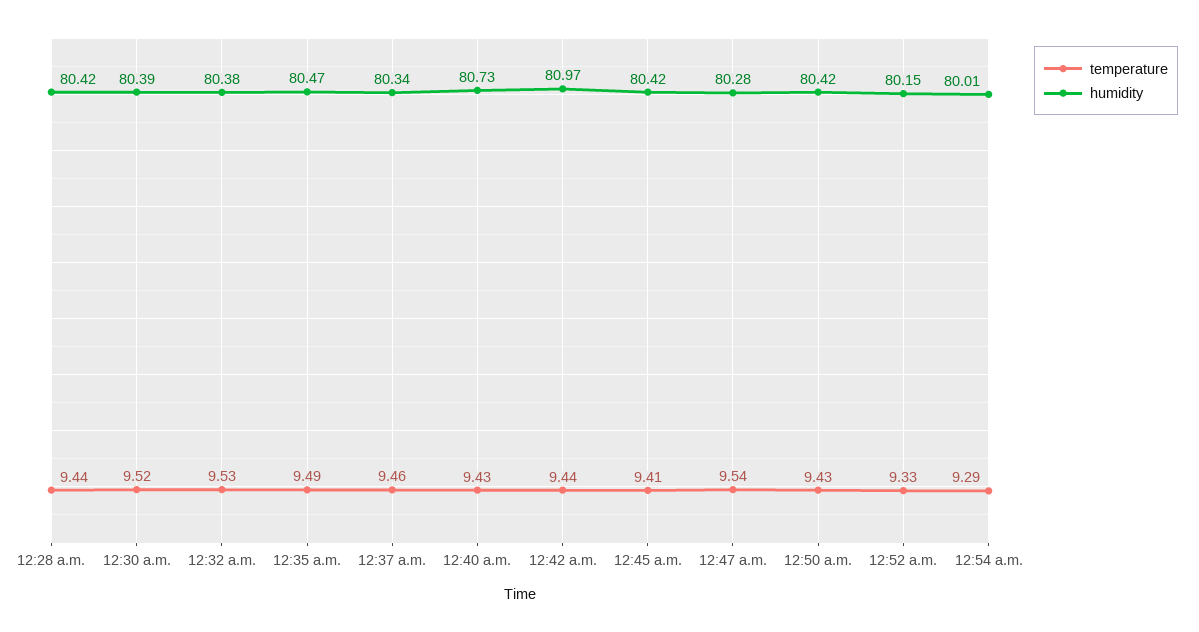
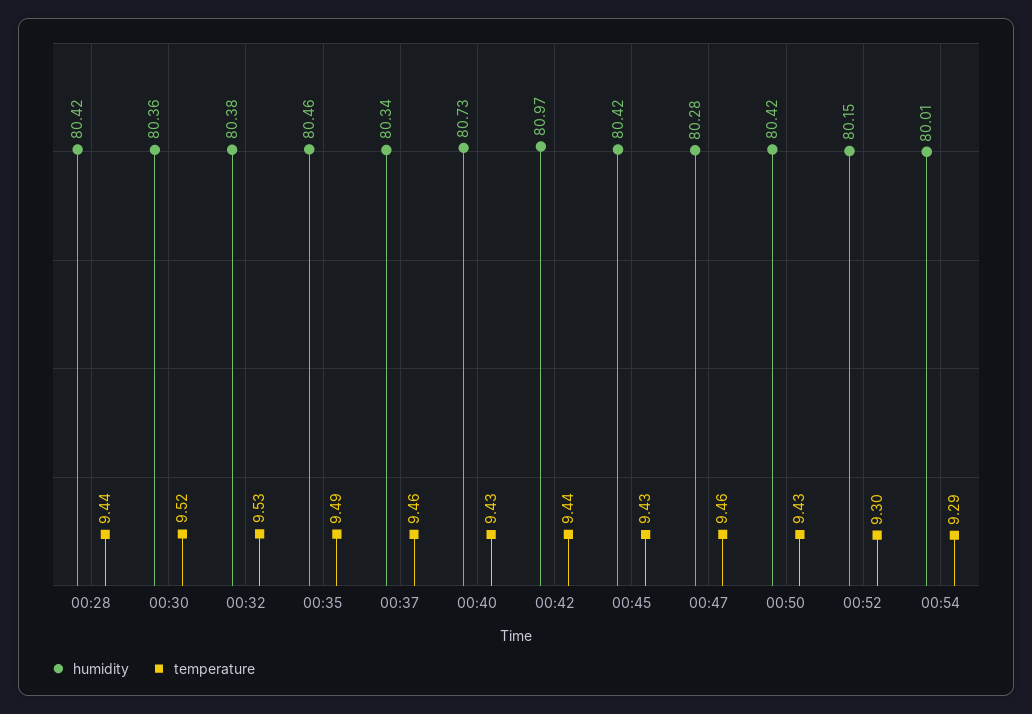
  {
    "temperature": {
      "12:28 a.m.": 9.44,
      "12:30 a.m.": 9.52,
      "12:32 a.m.": 9.53,
      "12:35 a.m.": 9.49,
      "12:37 a.m.": 9.46,
      "12:40 a.m.": 9.43,
      "12:42 a.m.": 9.44,
-     "12:45 a.m.": 9.41,
+     "12:45 a.m.": 9.43,
-     "12:47 a.m.": 9.54,
+     "12:47 a.m.": 9.46,
      "12:50 a.m.": 9.43,
-     "12:52 a.m.": 9.33,
+     "12:52 a.m.": 9.3,
      "12:54 a.m.": 9.29
    },
    "humidity": {
      "12:28 a.m.": 80.42,
-     "12:30 a.m.": 80.39,
+     "12:30 a.m.": 80.36,
      "12:32 a.m.": 80.38,
-     "12:35 a.m.": 80.47,
+     "12:35 a.m.": 80.46,
      "12:37 a.m.": 80.34,
      "12:40 a.m.": 80.73,
      "12:42 a.m.": 80.97,
      "12:45 a.m.": 80.42,
      "12:47 a.m.": 80.28,
      "12:50 a.m.": 80.42,
      "12:52 a.m.": 80.15,
      "12:54 a.m.": 80.01
    }
  }

